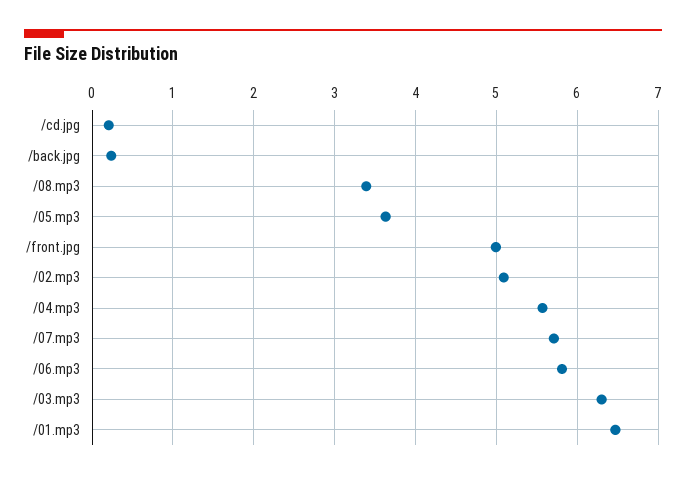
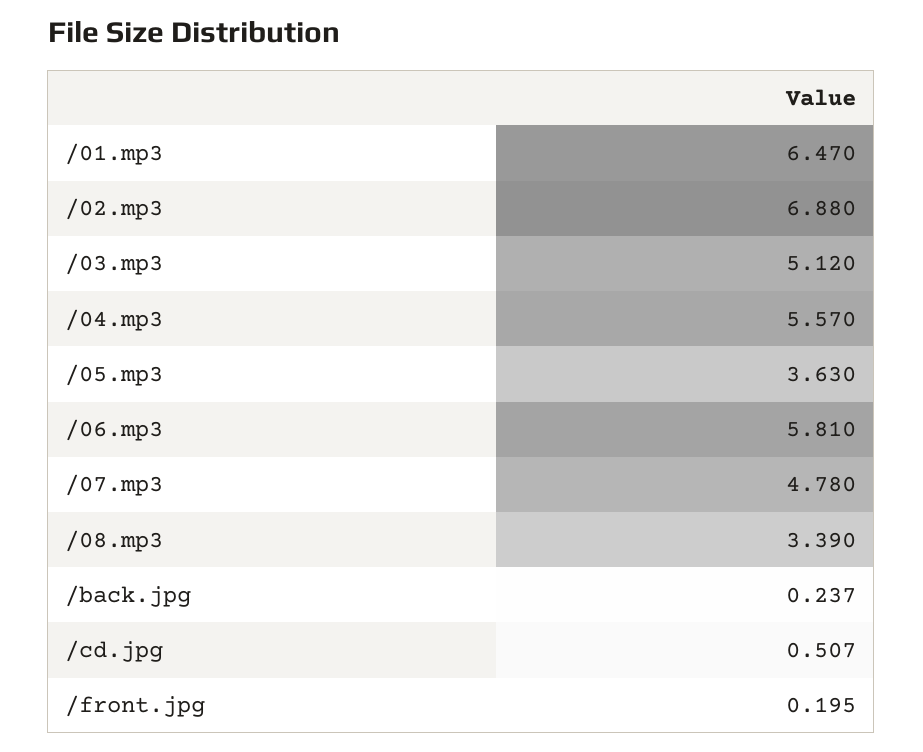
  {
-   "/cd.jpg": 0.2,
+   "/cd.jpg": 0.507,
    "/back.jpg": 0.237,
    "/08.mp3": 3.39,
    "/05.mp3": 3.63,
-   "/front.jpg": 5,
+   "/front.jpg": 0.195,
-   "/02.mp3": 5.1,
+   "/02.mp3": 6.88,
    "/04.mp3": 5.57,
-   "/07.mp3": 5.7,
+   "/07.mp3": 4.78,
    "/06.mp3": 5.81,
-   "/03.mp3": 6.3,
+   "/03.mp3": 5.12,
    "/01.mp3": 6.47
  }

